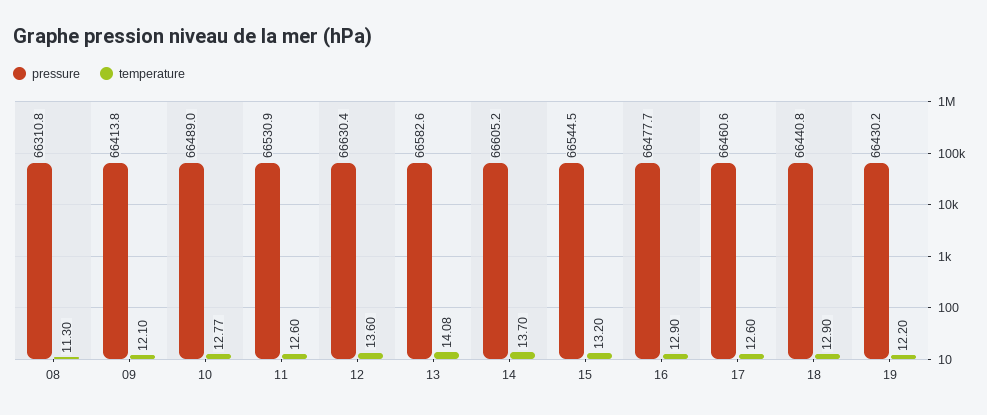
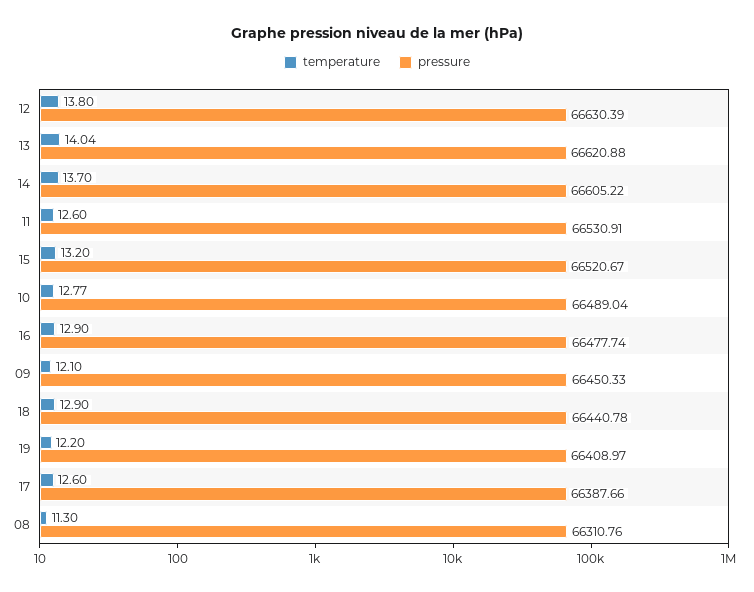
  {
    "pressure": {
      "08": 66310.76,
-     "09": 66413.8,
+     "09": 66450.33,
      "10": 66489.04,
      "11": 66530.91,
      "12": 66630.39,
-     "13": 66582.6,
+     "13": 66620.88,
      "14": 66605.22,
-     "15": 66544.5,
+     "15": 66520.67,
      "16": 66477.74,
-     "17": 66460.6,
+     "17": 66387.66,
      "18": 66440.78,
-     "19": 66430.2
+     "19": 66408.97
    },
    "temperature": {
      "08": 11.3,
      "09": 12.1,
      "10": 12.77,
      "11": 12.6,
-     "12": 13.6,
+     "12": 13.8,
-     "13": 14.08,
+     "13": 14.04,
      "14": 13.7,
      "15": 13.2,
      "16": 12.9,
      "17": 12.6,
      "18": 12.9,
      "19": 12.2
    }
  }

